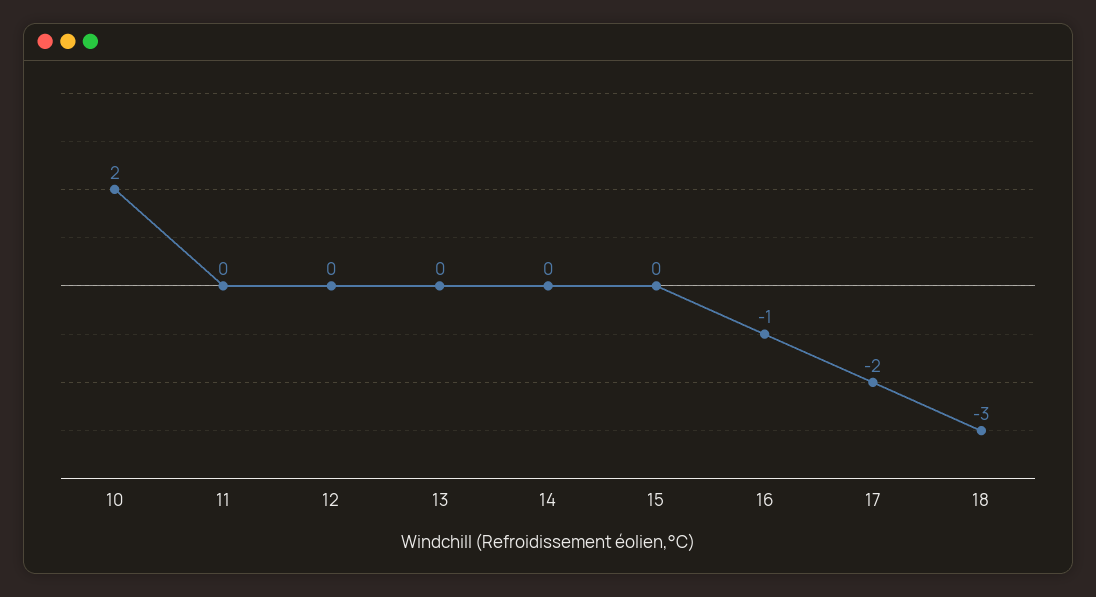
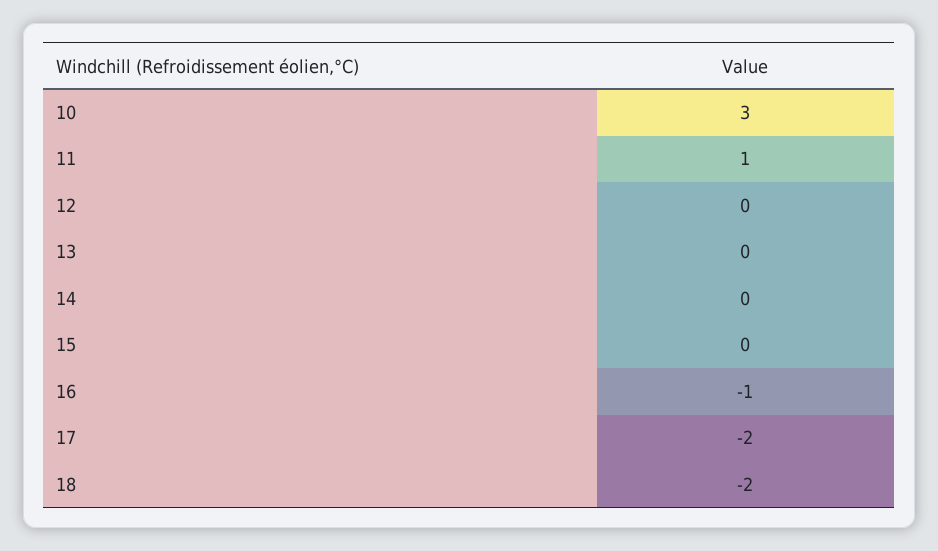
  {
-   "10": 2,
+   "10": 3,
-   "11": 0,
+   "11": 1,
    "12": 0,
    "13": 0,
    "14": 0,
    "15": 0,
    "16": -1,
    "17": -2,
-   "18": -3
+   "18": -2
  }

